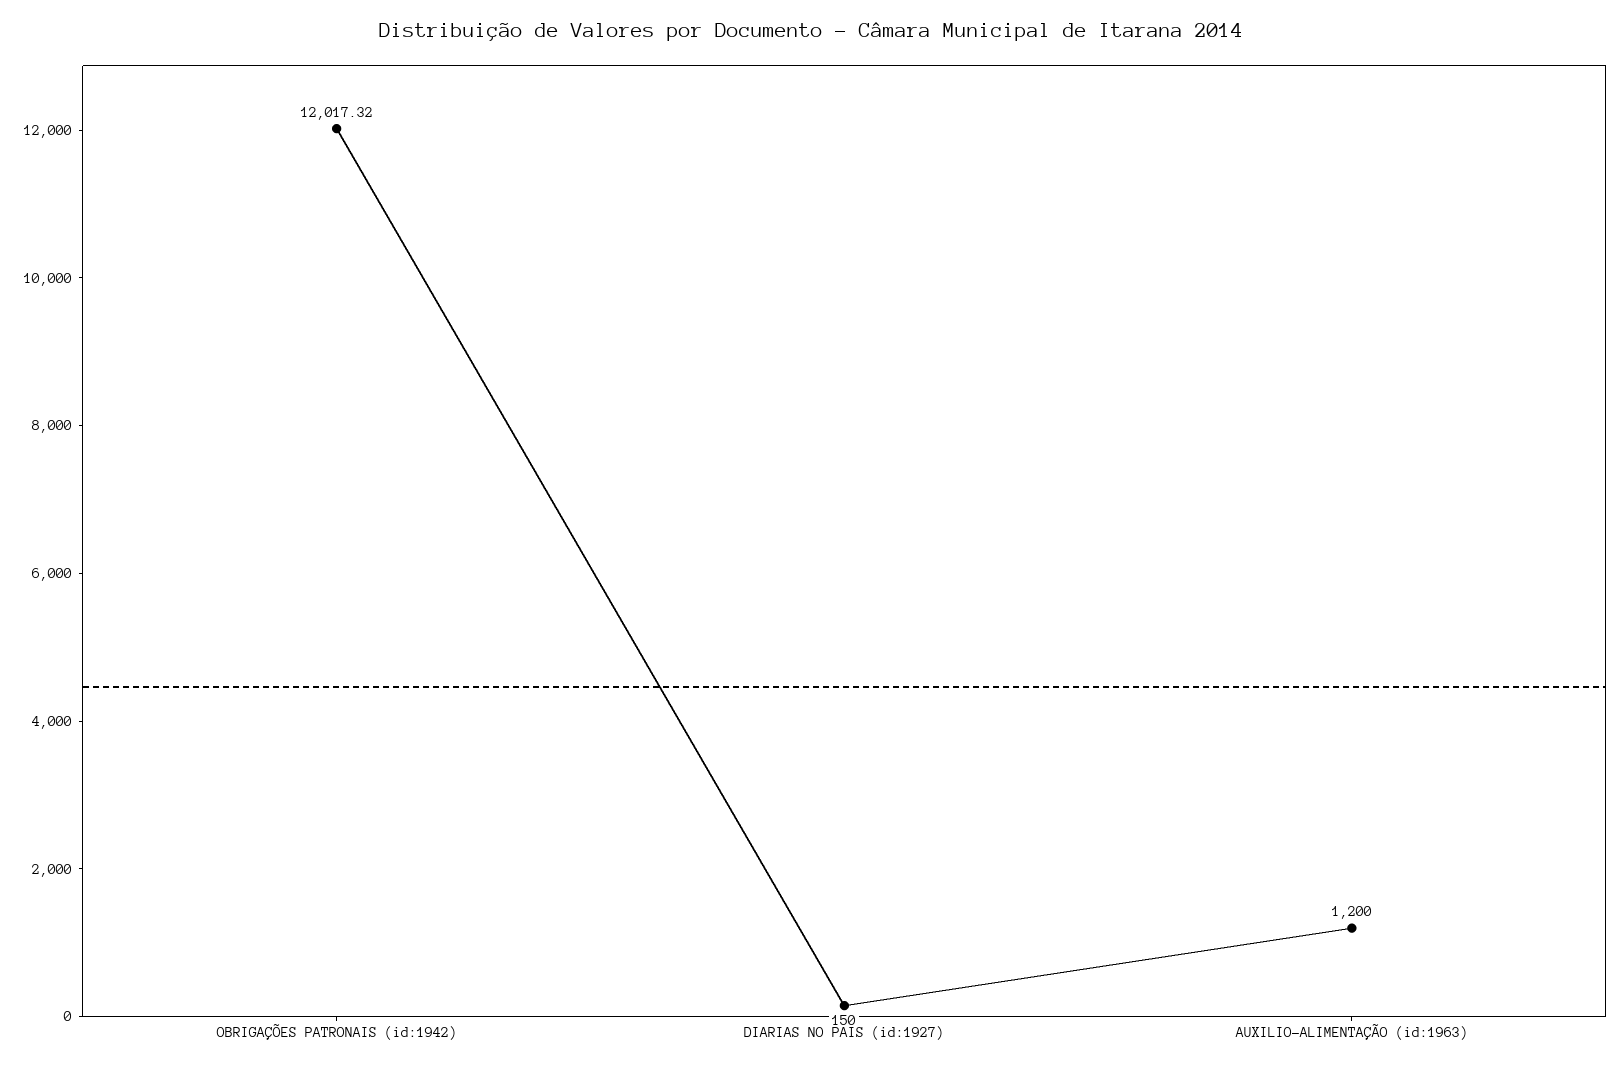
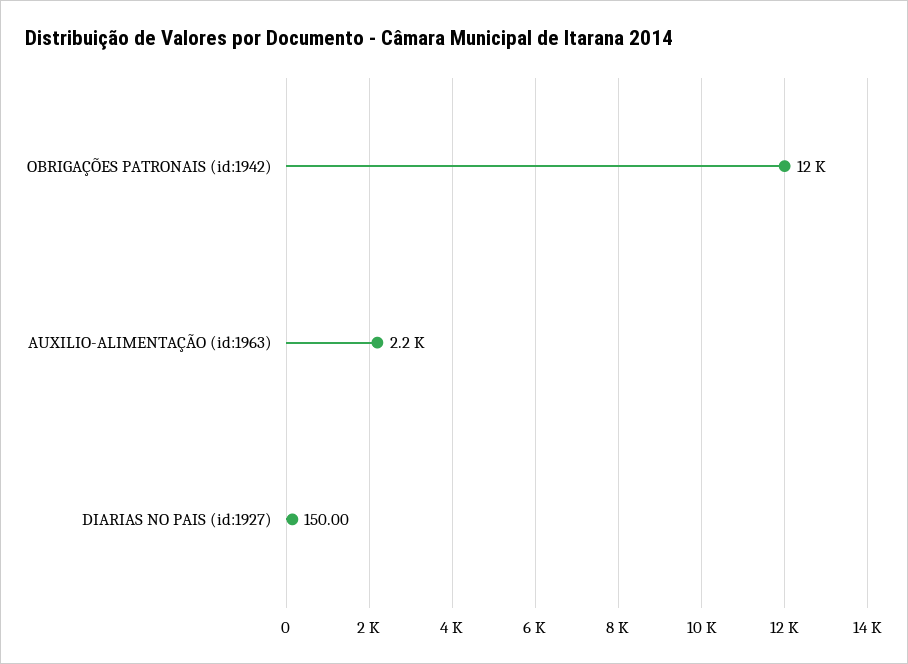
  {
    "OBRIGAÇÕES PATRONAIS (id:1942)": 12017.32,
    "DIARIAS NO PAIS (id:1927)": 150,
-   "AUXILIO-ALIMENTAÇÃO (id:1963)": 1200
+   "AUXILIO-ALIMENTAÇÃO (id:1963)": 2200
  }

